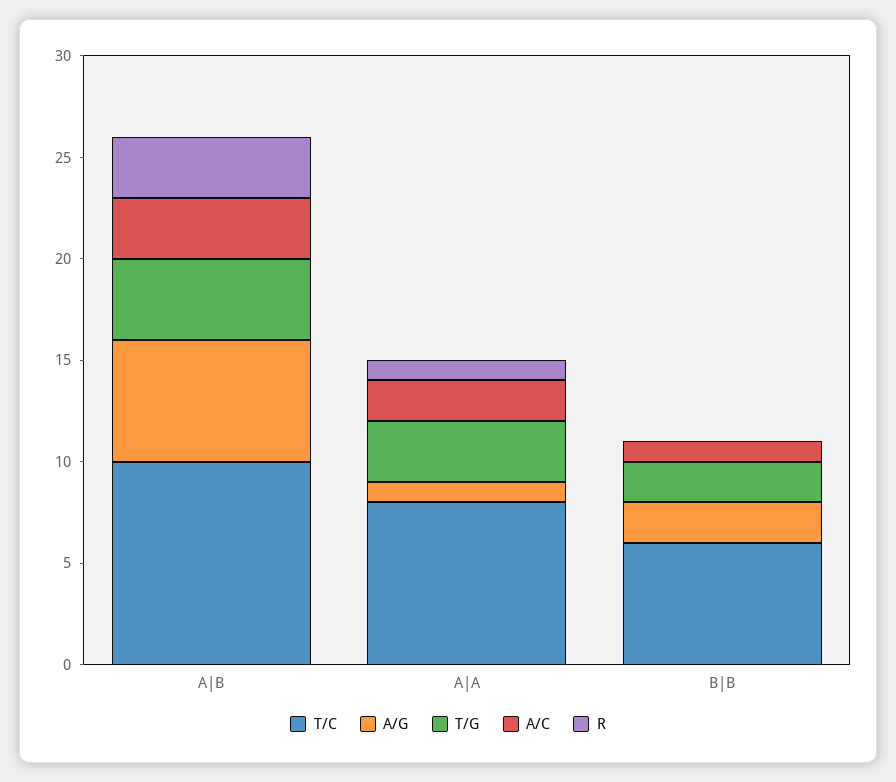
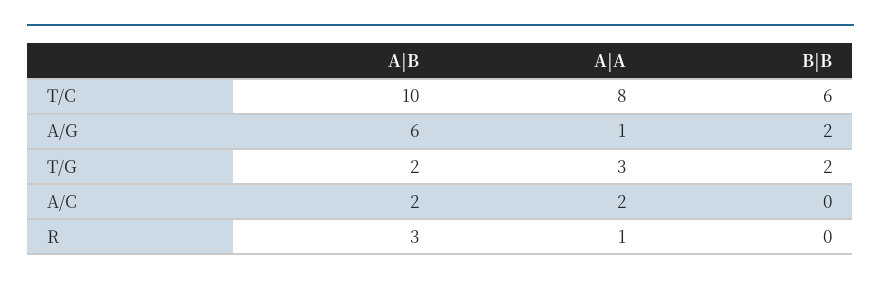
  {
    "T/C": {
      "A|B": 10,
      "A|A": 8,
      "B|B": 6
    },
    "A/G": {
      "A|B": 6,
      "A|A": 1,
      "B|B": 2
    },
    "T/G": {
-     "A|B": 4,
+     "A|B": 2,
      "A|A": 3,
      "B|B": 2
    },
    "A/C": {
-     "A|B": 3,
+     "A|B": 2,
      "A|A": 2,
-     "B|B": 1
+     "B|B": 0
    },
    "R": {
      "A|B": 3,
      "A|A": 1,
      "B|B": 0
    }
  }

